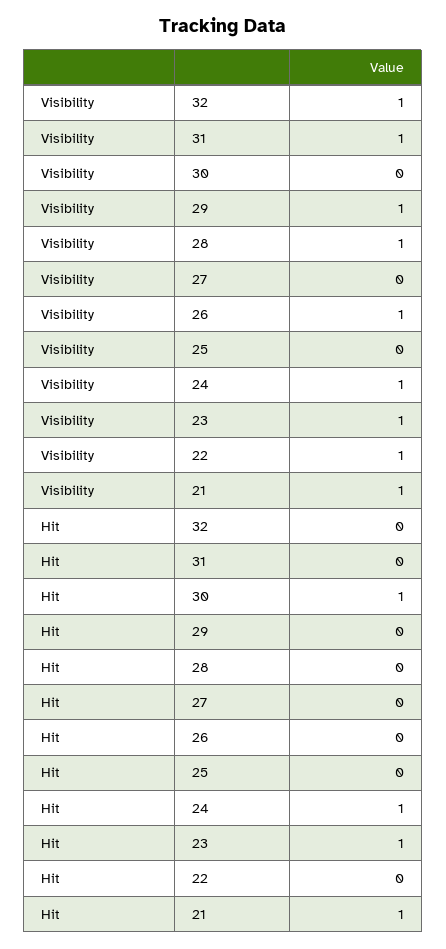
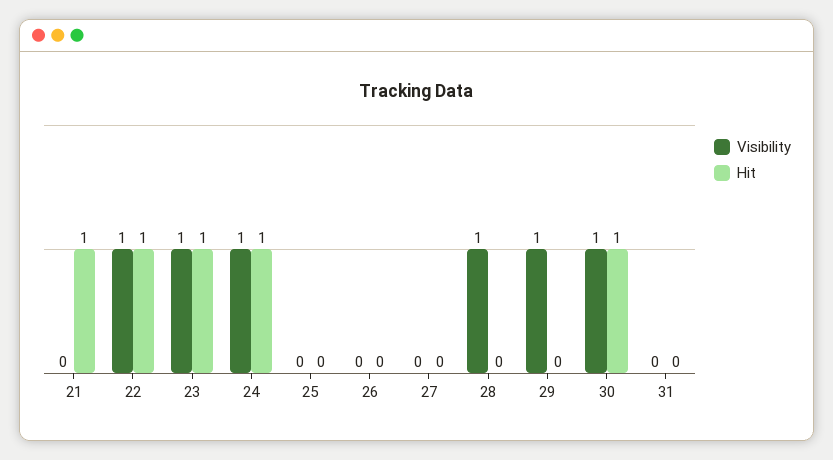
  {
    "Visibility": {
-     "32": 1,
-     "31": 1,
+     "31": 0,
-     "30": 0,
+     "30": 1,
      "29": 1,
      "28": 1,
      "27": 0,
-     "26": 1,
+     "26": 0,
      "25": 0,
      "24": 1,
      "23": 1,
      "22": 1,
-     "21": 1
+     "21": 0
    },
    "Hit": {
-     "32": 0,
      "31": 0,
      "30": 1,
      "29": 0,
      "28": 0,
      "27": 0,
      "26": 0,
      "25": 0,
      "24": 1,
      "23": 1,
-     "22": 0,
+     "22": 1,
      "21": 1
    }
  }

